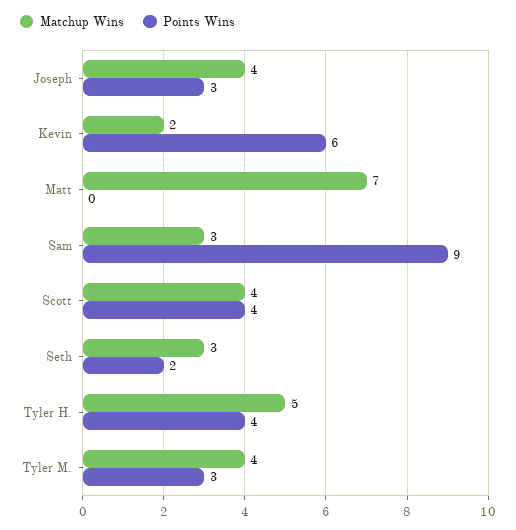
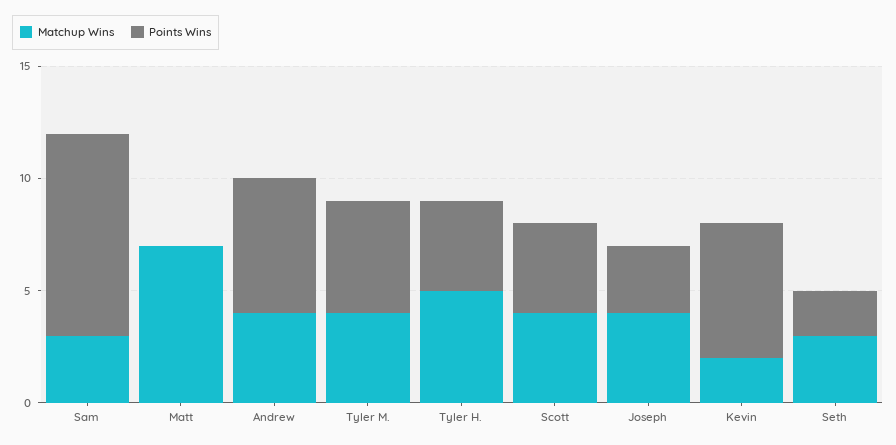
  {
    "Matchup Wins": {
      "Joseph": 4,
      "Kevin": 2,
      "Matt": 7,
      "Sam": 3,
      "Scott": 4,
      "Seth": 3,
      "Tyler H.": 5,
-     "Tyler M.": 4
+     "Tyler M.": 4,
+     "Andrew": 4
    },
    "Points Wins": {
      "Joseph": 3,
      "Kevin": 6,
      "Matt": 0,
      "Sam": 9,
      "Scott": 4,
      "Seth": 2,
      "Tyler H.": 4,
-     "Tyler M.": 3
+     "Tyler M.": 5,
+     "Andrew": 6
    }
  }

